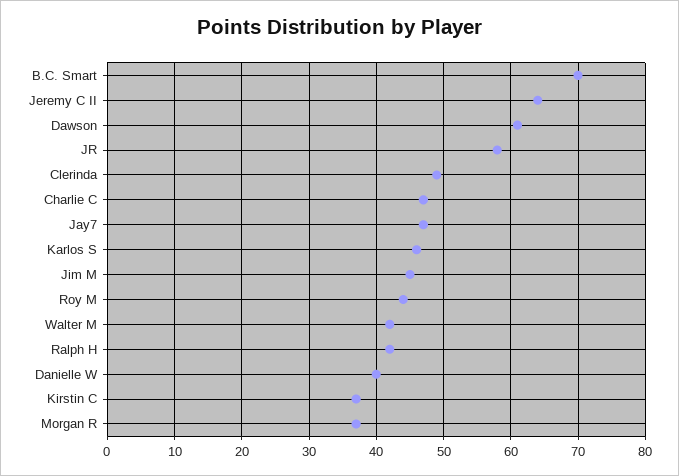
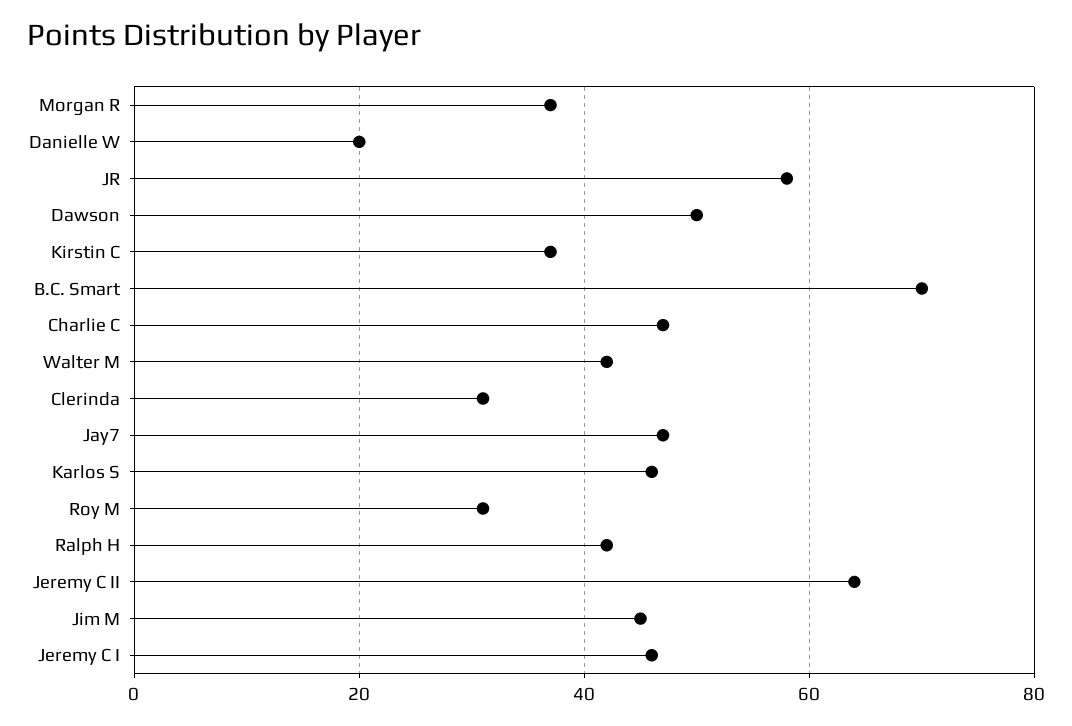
  {
    "B.C. Smart": 70,
    "Jeremy C II": 64,
-   "Dawson": 61,
+   "Dawson": 50,
    "JR": 58,
-   "Clerinda": 49,
+   "Clerinda": 30,
    "Charlie C": 47,
    "Jay7": 47,
    "Karlos S": 46,
    "Jim M": 45,
-   "Roy M": 44,
+   "Roy M": 30,
    "Walter M": 42,
    "Ralph H": 42,
-   "Danielle W": 40,
+   "Danielle W": 20,
    "Kirstin C": 37,
-   "Morgan R": 37
+   "Morgan R": 37,
+   "Jeremy C I": 45
  }

